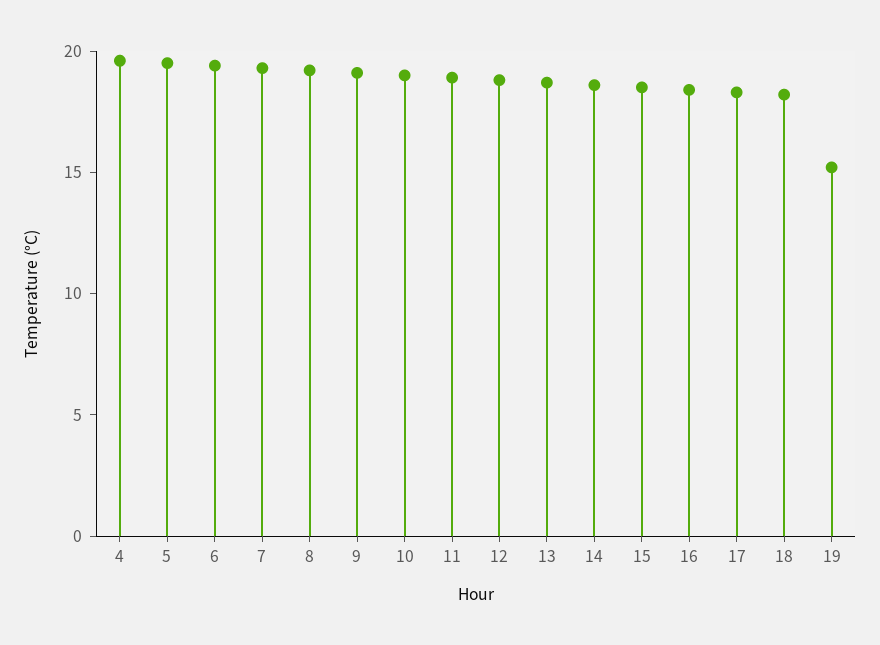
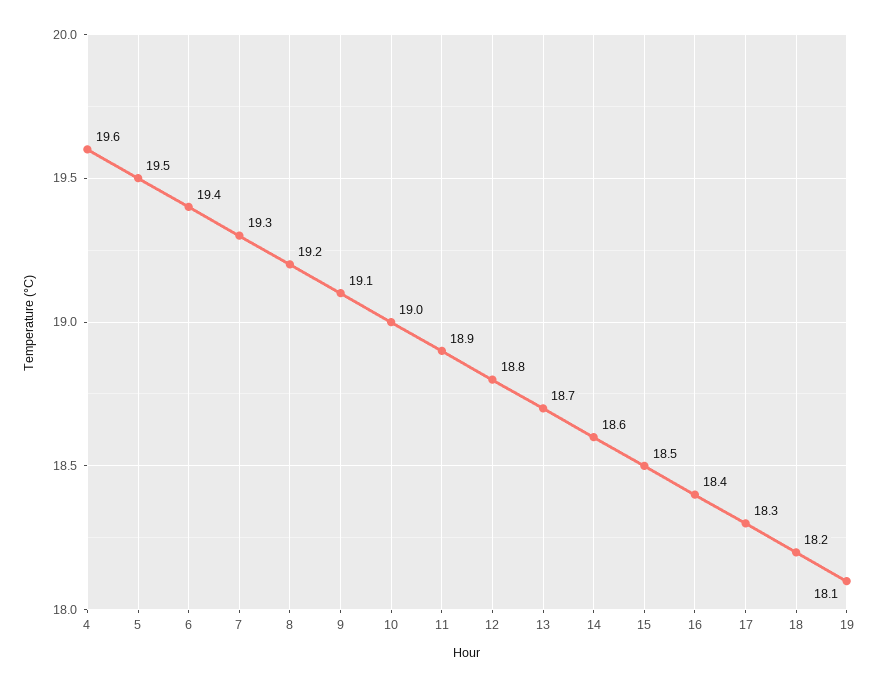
  {
    "4": 19.6,
    "5": 19.5,
    "6": 19.4,
    "7": 19.3,
    "8": 19.2,
    "9": 19.1,
    "10": 19,
    "11": 18.9,
    "12": 18.8,
    "13": 18.7,
    "14": 18.6,
    "15": 18.5,
    "16": 18.4,
    "17": 18.3,
    "18": 18.2,
-   "19": 15
+   "19": 18.1
  }

